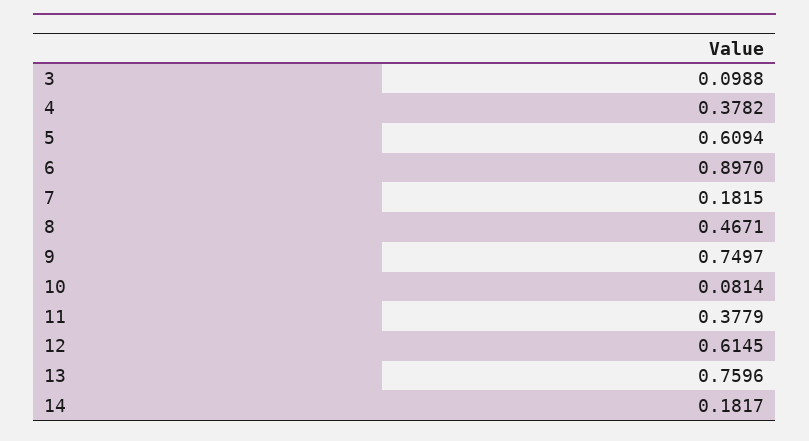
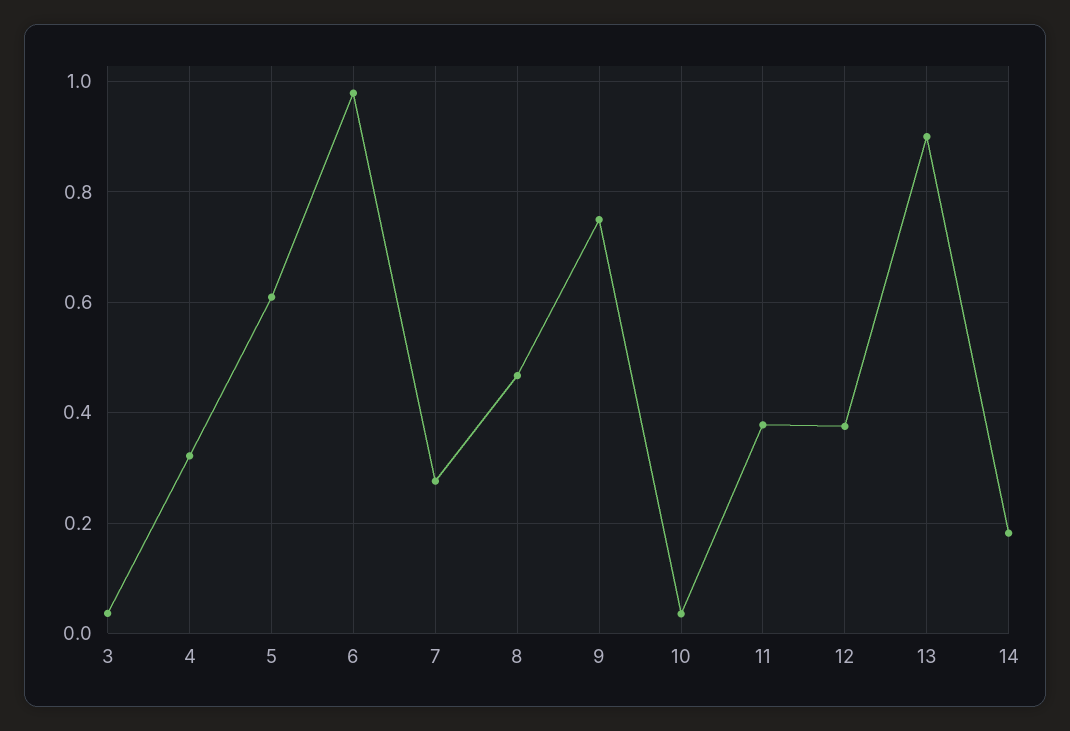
  {
-   "3": 0.0988,
+   "3": 0.04,
-   "4": 0.3782,
+   "4": 0.32,
    "5": 0.6094,
-   "6": 0.897,
+   "6": 0.98,
-   "7": 0.1815,
+   "7": 0.28,
    "8": 0.4671,
    "9": 0.7497,
-   "10": 0.0814,
+   "10": 0.04,
    "11": 0.3779,
-   "12": 0.6145,
+   "12": 0.38,
-   "13": 0.7596,
+   "13": 0.9,
    "14": 0.1817
  }

